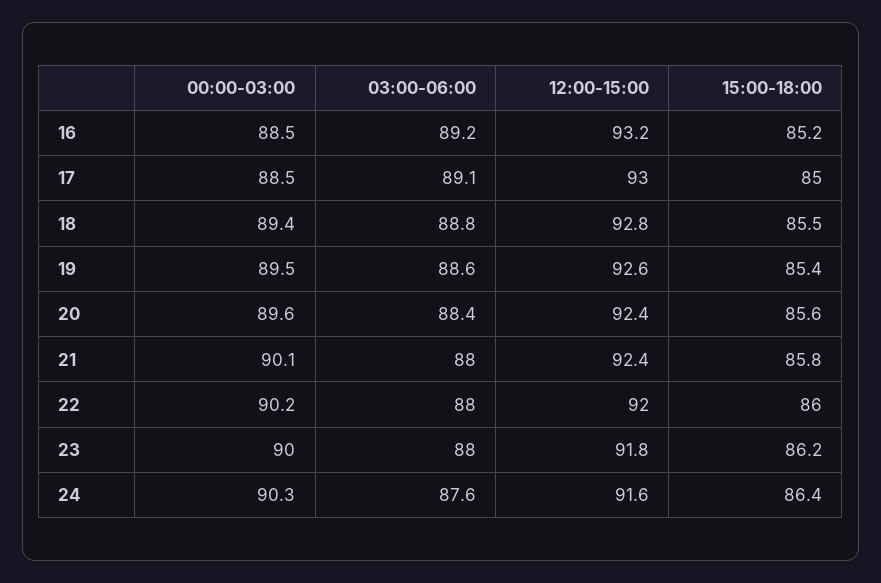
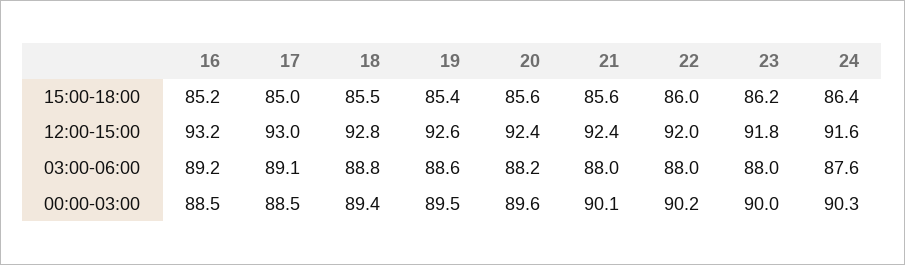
  {
    "00:00-03:00": {
      "16": 88.5,
      "17": 88.5,
      "18": 89.4,
      "19": 89.5,
      "20": 89.6,
      "21": 90.1,
      "22": 90.2,
      "23": 90,
      "24": 90.3
    },
    "03:00-06:00": {
      "16": 89.2,
      "17": 89.1,
      "18": 88.8,
      "19": 88.6,
-     "20": 88.4,
+     "20": 88.2,
      "21": 88,
      "22": 88,
      "23": 88,
      "24": 87.6
    },
    "12:00-15:00": {
      "16": 93.2,
      "17": 93,
      "18": 92.8,
      "19": 92.6,
      "20": 92.4,
      "21": 92.4,
      "22": 92,
      "23": 91.8,
      "24": 91.6
    },
    "15:00-18:00": {
      "16": 85.2,
      "17": 85,
      "18": 85.5,
      "19": 85.4,
      "20": 85.6,
-     "21": 85.8,
+     "21": 85.6,
      "22": 86,
      "23": 86.2,
      "24": 86.4
    }
  }

